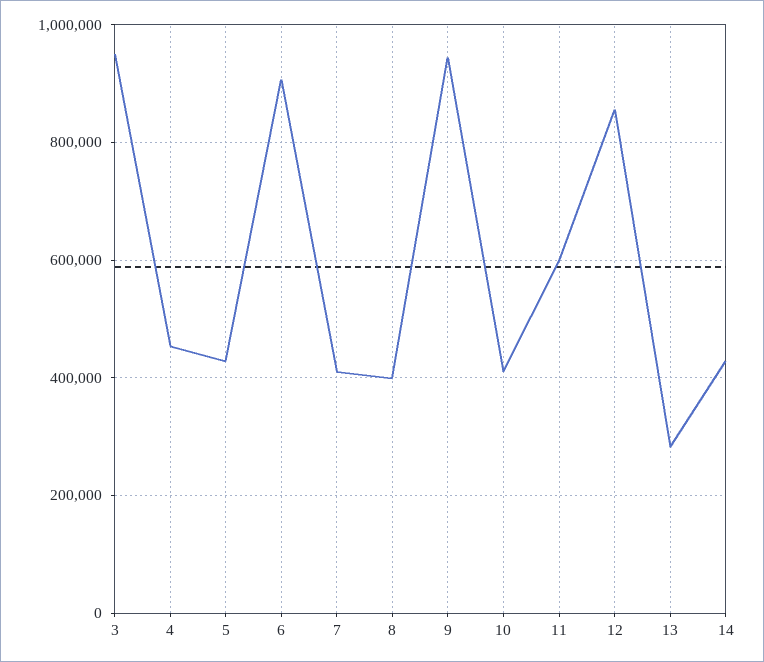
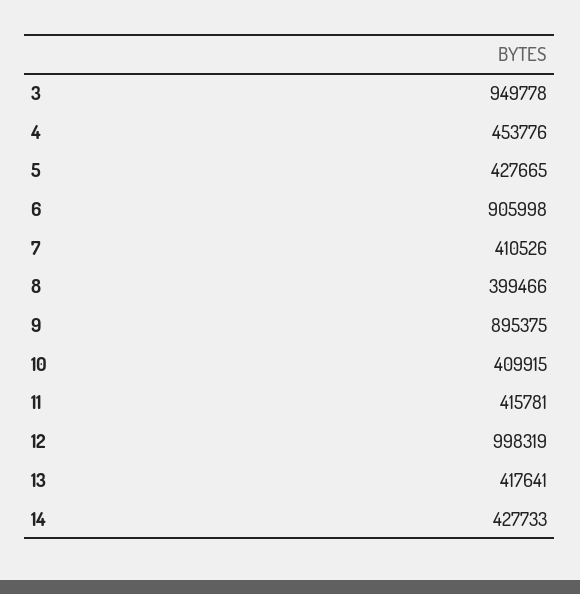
  {
    "3": 949778,
    "4": 453776,
    "5": 427665,
    "6": 905998,
    "7": 410526,
    "8": 399466,
-   "9": 940000,
+   "9": 895375,
    "10": 409915,
-   "11": 600000,
+   "11": 415781,
-   "12": 860000,
+   "12": 998319,
-   "13": 280000,
+   "13": 417641,
    "14": 427733
  }

